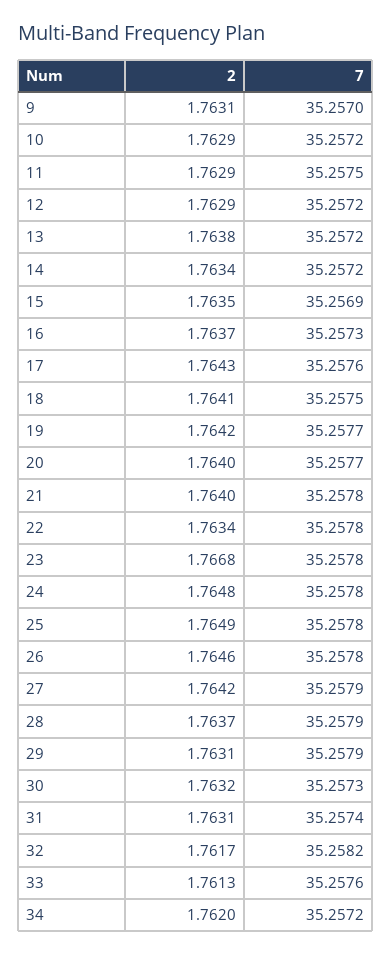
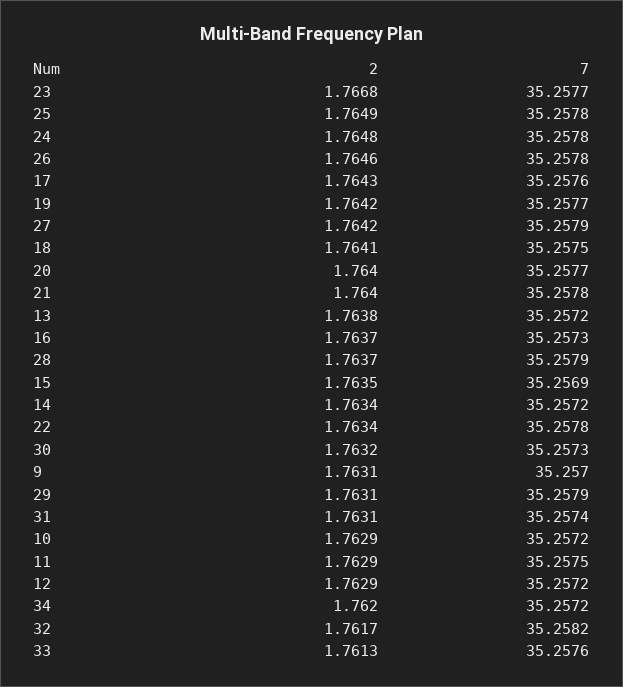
  {
    "2": {
      "9": 1.7631,
      "10": 1.7629,
      "11": 1.7629,
      "12": 1.7629,
      "13": 1.7638,
      "14": 1.7634,
      "15": 1.7635,
      "16": 1.7637,
      "17": 1.7643,
      "18": 1.7641,
      "19": 1.7642,
      "20": 1.764,
      "21": 1.764,
      "22": 1.7634,
      "23": 1.7668,
      "24": 1.7648,
      "25": 1.7649,
      "26": 1.7646,
      "27": 1.7642,
      "28": 1.7637,
      "29": 1.7631,
      "30": 1.7632,
      "31": 1.7631,
      "32": 1.7617,
      "33": 1.7613,
      "34": 1.762
    },
    "7": {
      "9": 35.257,
      "10": 35.2572,
      "11": 35.2575,
      "12": 35.2572,
      "13": 35.2572,
      "14": 35.2572,
      "15": 35.2569,
      "16": 35.2573,
      "17": 35.2576,
      "18": 35.2575,
      "19": 35.2577,
      "20": 35.2577,
      "21": 35.2578,
      "22": 35.2578,
-     "23": 35.2578,
+     "23": 35.2577,
      "24": 35.2578,
      "25": 35.2578,
      "26": 35.2578,
      "27": 35.2579,
      "28": 35.2579,
      "29": 35.2579,
      "30": 35.2573,
      "31": 35.2574,
      "32": 35.2582,
      "33": 35.2576,
      "34": 35.2572
    }
  }

